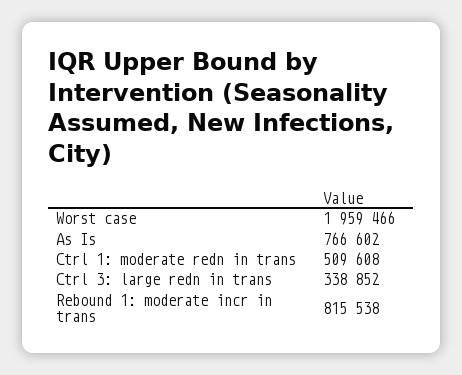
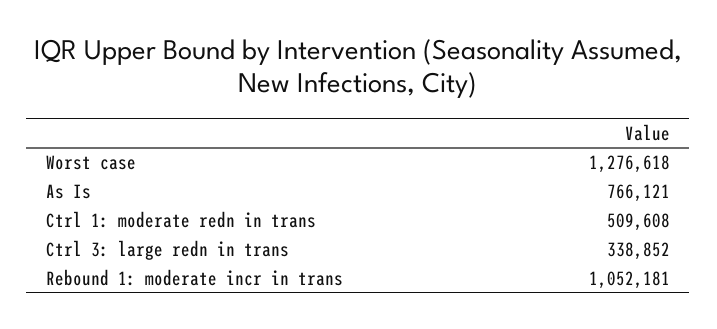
  {
-   "Worst case": 1959466,
+   "Worst case": 1276618,
-   "As Is": 766602,
+   "As Is": 766121,
    "Ctrl 1: moderate redn in trans": 509608,
    "Ctrl 3: large redn in trans": 338852,
-   "Rebound 1: moderate incr in trans": 815538
+   "Rebound 1: moderate incr in trans": 1052181
  }

